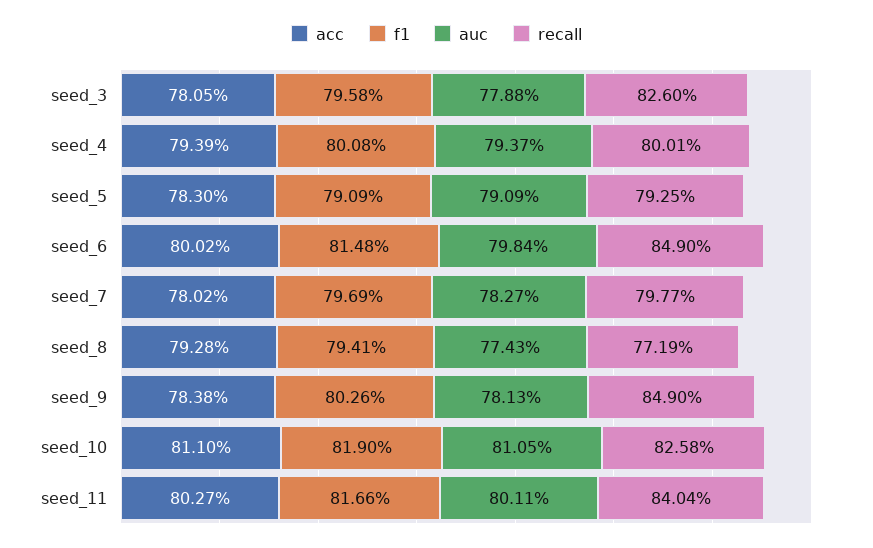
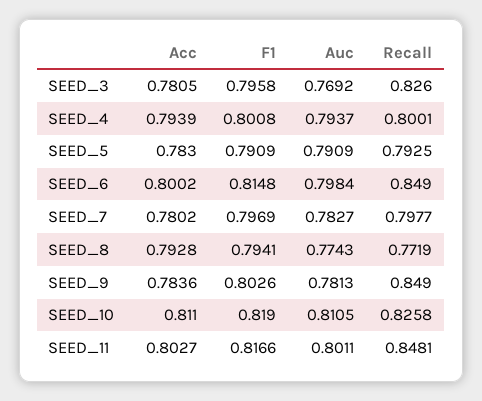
  {
    "acc": {
      "seed_3": 0.7805,
      "seed_4": 0.7939,
      "seed_5": 0.783,
      "seed_6": 0.8002,
      "seed_7": 0.7802,
      "seed_8": 0.7928,
-     "seed_9": 0.7838,
+     "seed_9": 0.7836,
      "seed_10": 0.811,
      "seed_11": 0.8027
    },
    "f1": {
      "seed_3": 0.7958,
      "seed_4": 0.8008,
      "seed_5": 0.7909,
      "seed_6": 0.8148,
      "seed_7": 0.7969,
      "seed_8": 0.7941,
      "seed_9": 0.8026,
      "seed_10": 0.819,
      "seed_11": 0.8166
    },
    "auc": {
-     "seed_3": 0.7788,
+     "seed_3": 0.7692,
      "seed_4": 0.7937,
      "seed_5": 0.7909,
      "seed_6": 0.7984,
      "seed_7": 0.7827,
      "seed_8": 0.7743,
      "seed_9": 0.7813,
      "seed_10": 0.8105,
      "seed_11": 0.8011
    },
    "recall": {
      "seed_3": 0.826,
      "seed_4": 0.8001,
      "seed_5": 0.7925,
      "seed_6": 0.849,
      "seed_7": 0.7977,
      "seed_8": 0.7719,
      "seed_9": 0.849,
      "seed_10": 0.8258,
-     "seed_11": 0.8404
+     "seed_11": 0.8481
    }
  }

